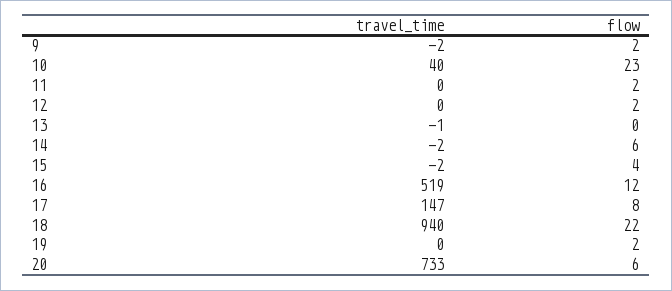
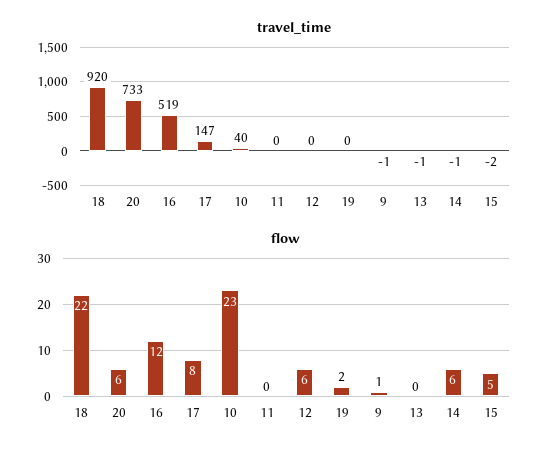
  {
    "travel_time": {
-     "9": -2,
+     "9": -1,
      "10": 40,
      "11": 0,
      "12": 0,
      "13": -1,
-     "14": -2,
+     "14": -1,
      "15": -2,
      "16": 519,
      "17": 147,
-     "18": 940,
+     "18": 920,
      "19": 0,
      "20": 733
    },
    "flow": {
-     "9": 2,
+     "9": 1,
      "10": 23,
-     "11": 2,
+     "11": 0,
-     "12": 2,
+     "12": 6,
      "13": 0,
      "14": 6,
-     "15": 4,
+     "15": 5,
      "16": 12,
      "17": 8,
      "18": 22,
      "19": 2,
      "20": 6
    }
  }

